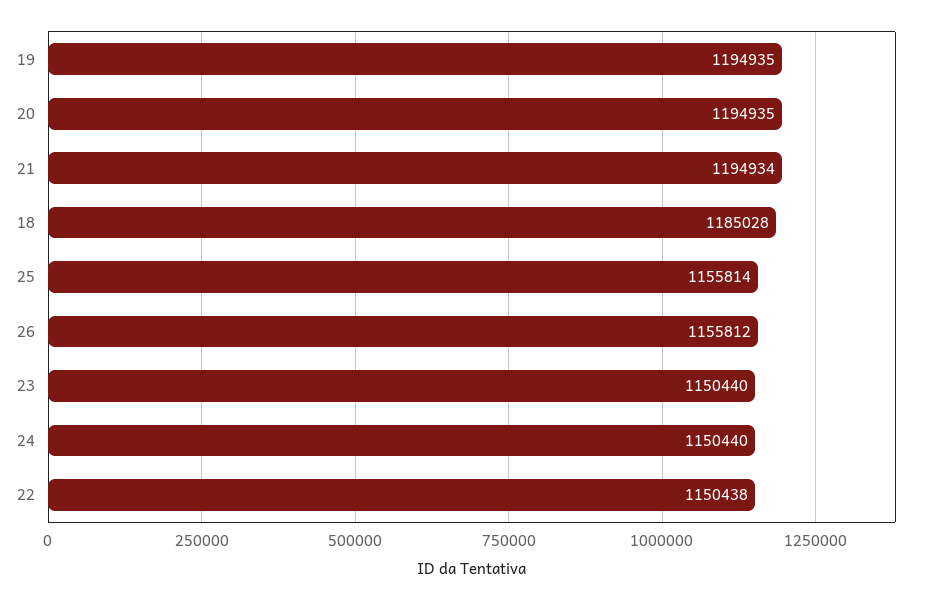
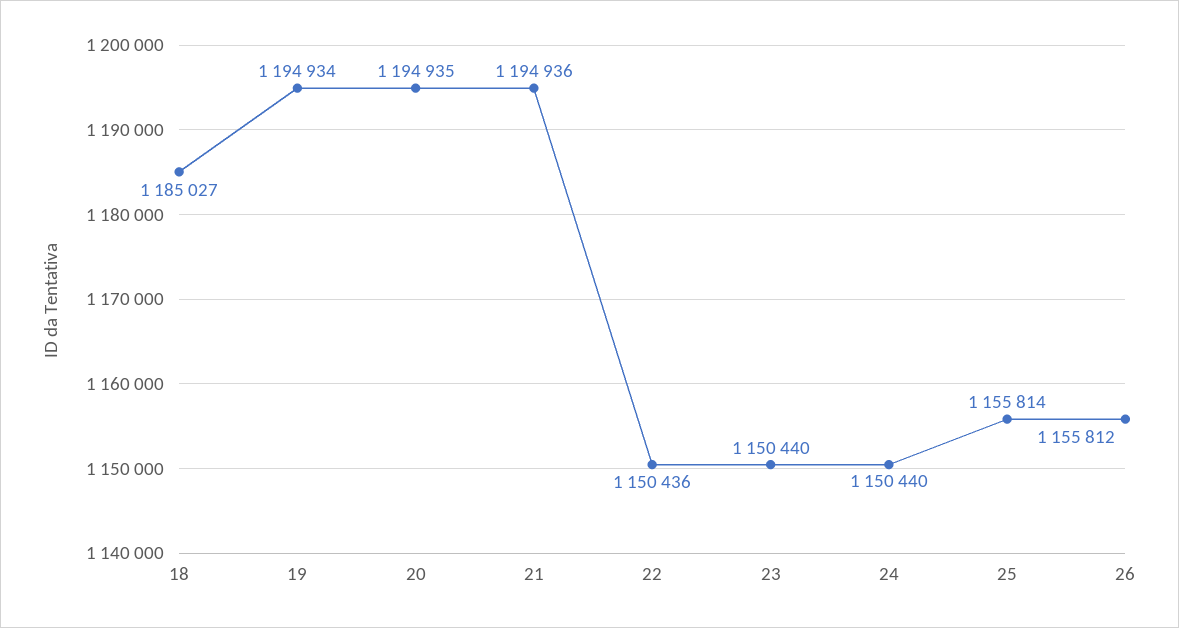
  {
-   "19": 1194935,
+   "19": 1194934,
    "20": 1194935,
-   "21": 1194934,
+   "21": 1194936,
-   "18": 1185028,
+   "18": 1185027,
    "25": 1155814,
    "26": 1155812,
    "23": 1150440,
    "24": 1150440,
-   "22": 1150438
+   "22": 1150436
  }

